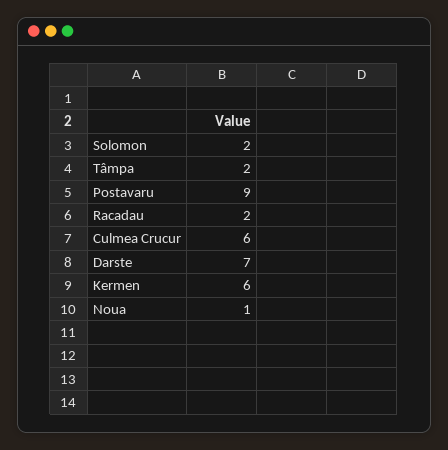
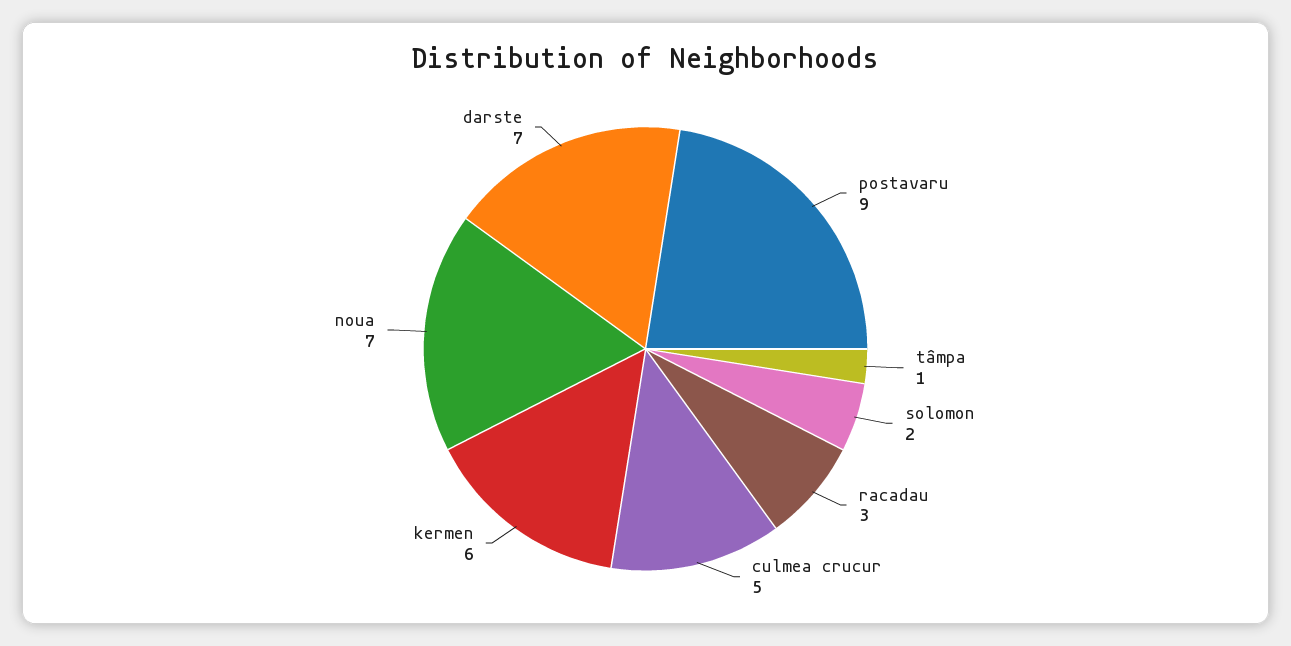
  {
    "Solomon": 2,
-   "Tâmpa": 2,
+   "Tâmpa": 1,
    "Postavaru": 9,
-   "Racadau": 2,
+   "Racadau": 3,
-   "Culmea Crucur": 6,
+   "Culmea Crucur": 5,
    "Darste": 7,
    "Kermen": 6,
-   "Noua": 1
+   "Noua": 7
  }

